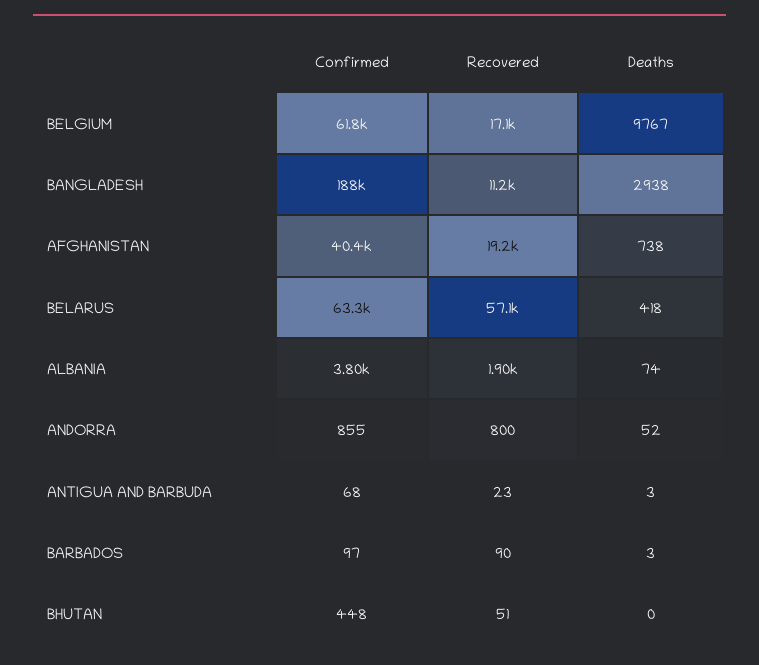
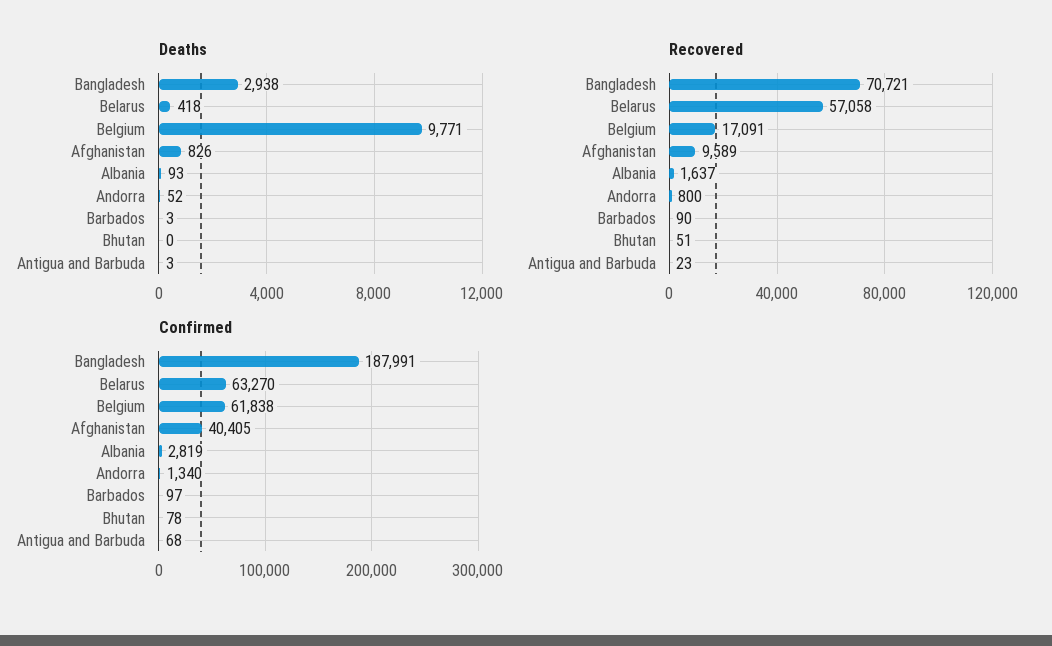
  {
    "Confirmed": {
      "BELGIUM": 61838,
      "BANGLADESH": 187991,
      "AFGHANISTAN": 40405,
      "BELARUS": 63270,
-     "ALBANIA": 3800,
+     "ALBANIA": 2819,
-     "ANDORRA": 855,
+     "ANDORRA": 1340,
      "ANTIGUA AND BARBUDA": 68,
      "BARBADOS": 97,
-     "BHUTAN": 448
+     "BHUTAN": 78
    },
    "Recovered": {
      "BELGIUM": 17091,
-     "BANGLADESH": 11200,
+     "BANGLADESH": 70721,
-     "AFGHANISTAN": 19200,
+     "AFGHANISTAN": 9589,
      "BELARUS": 57058,
-     "ALBANIA": 1900,
+     "ALBANIA": 1637,
      "ANDORRA": 800,
      "ANTIGUA AND BARBUDA": 23,
      "BARBADOS": 90,
      "BHUTAN": 51
    },
    "Deaths": {
-     "BELGIUM": 9767,
+     "BELGIUM": 9771,
      "BANGLADESH": 2938,
-     "AFGHANISTAN": 738,
+     "AFGHANISTAN": 826,
      "BELARUS": 418,
-     "ALBANIA": 74,
+     "ALBANIA": 93,
      "ANDORRA": 52,
      "ANTIGUA AND BARBUDA": 3,
      "BARBADOS": 3,
      "BHUTAN": 0
    }
  }

